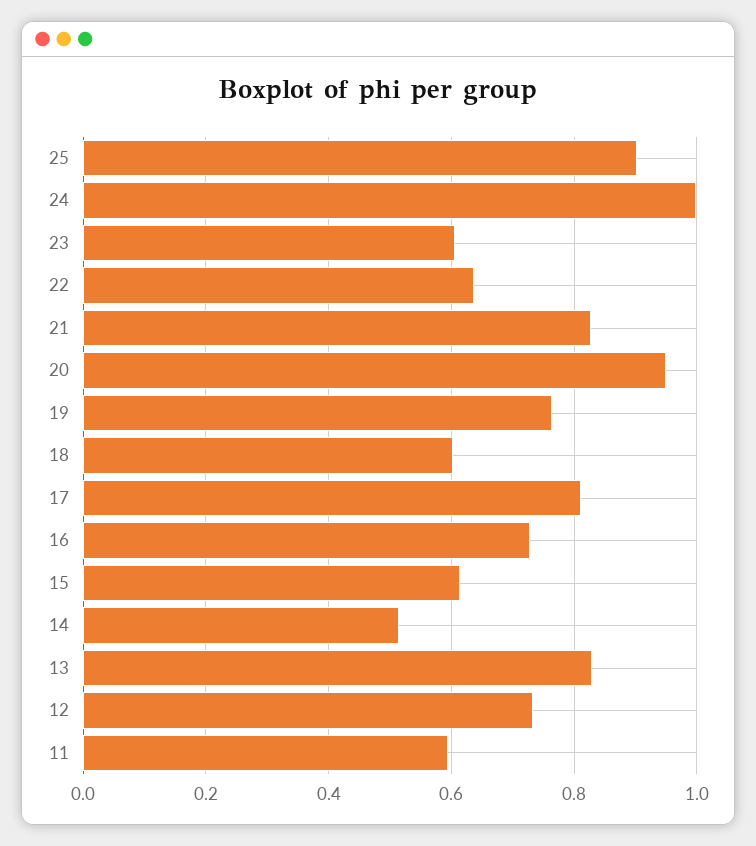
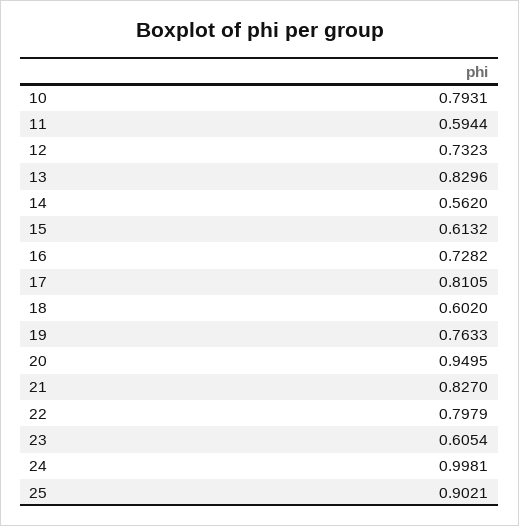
  {
    "25": 0.9021,
    "24": 0.9981,
    "23": 0.6054,
-   "22": 0.64,
+   "22": 0.7979,
    "21": 0.827,
    "20": 0.9495,
    "19": 0.7633,
    "18": 0.602,
    "17": 0.8105,
    "16": 0.7282,
    "15": 0.6132,
-   "14": 0.52,
+   "14": 0.562,
    "13": 0.8296,
    "12": 0.7323,
-   "11": 0.5944
+   "11": 0.5944,
+   "10": 0.7931
  }

